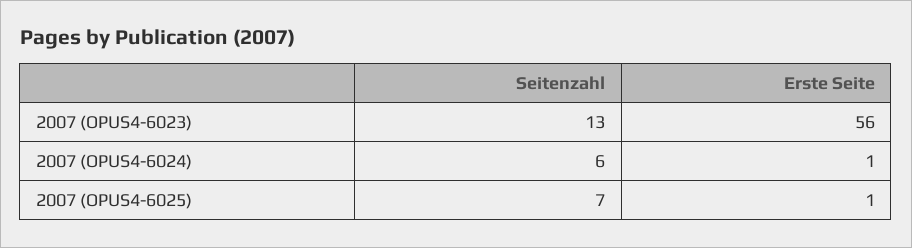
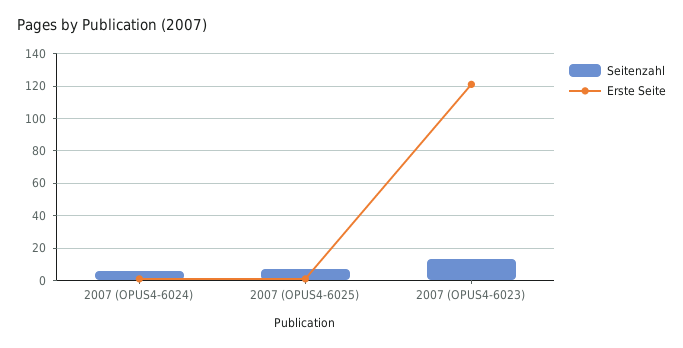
  {
    "Seitenzahl": {
      "2007 (OPUS4-6023)": 13,
      "2007 (OPUS4-6024)": 6,
      "2007 (OPUS4-6025)": 7
    },
    "Erste Seite": {
-     "2007 (OPUS4-6023)": 56,
+     "2007 (OPUS4-6023)": 120,
      "2007 (OPUS4-6024)": 1,
      "2007 (OPUS4-6025)": 1
    }
  }

